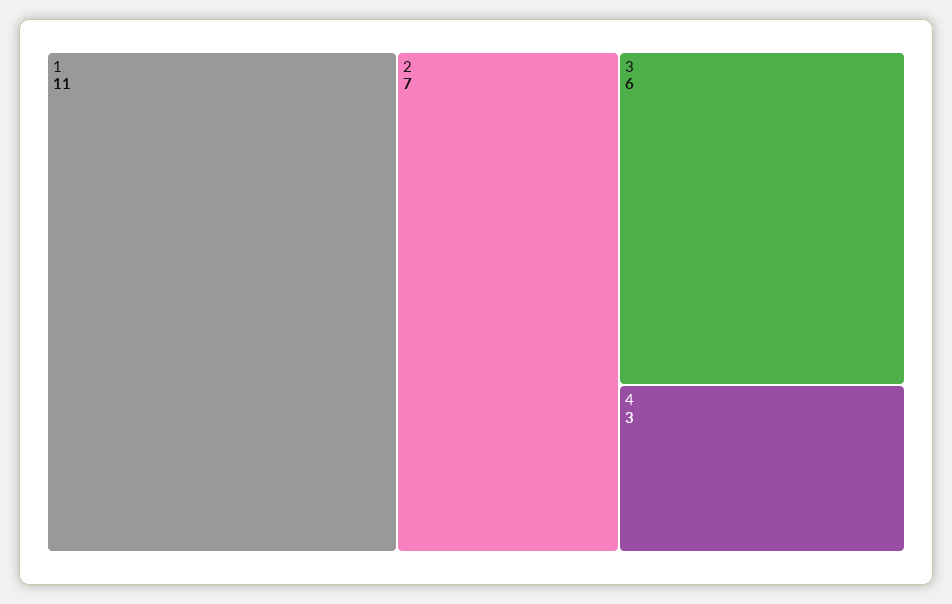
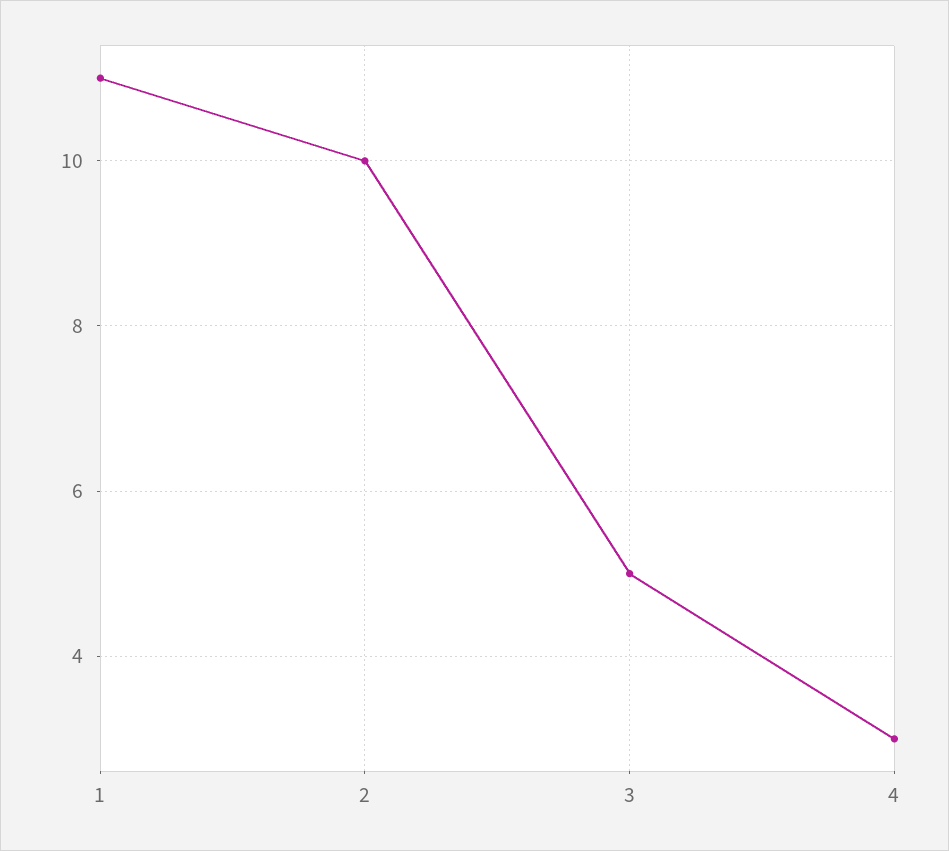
  {
    "1": 11,
-   "2": 7,
+   "2": 10,
-   "3": 6,
+   "3": 5,
    "4": 3
  }

